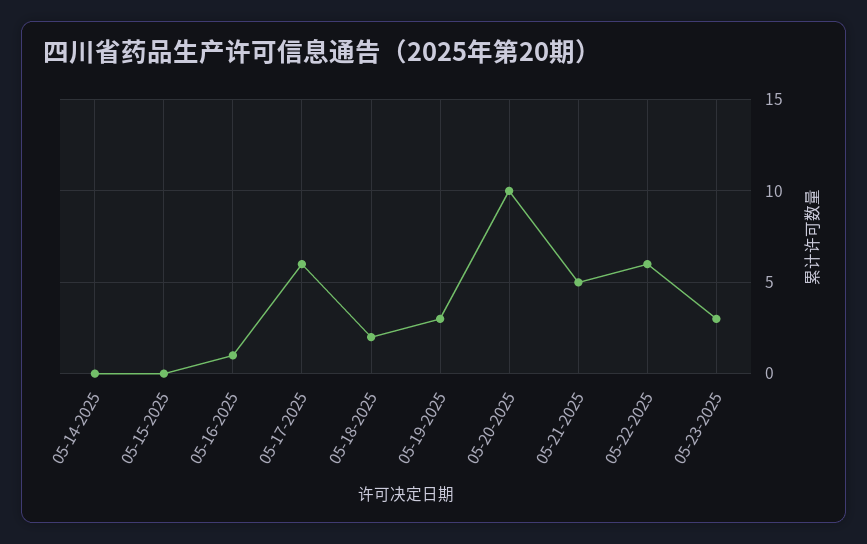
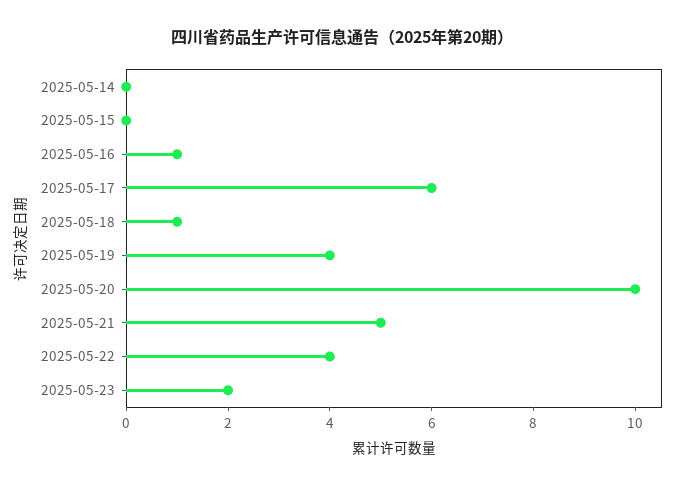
  {
    "05-14-2025": 0,
    "05-15-2025": 0,
    "05-16-2025": 1,
    "05-17-2025": 6,
-   "05-18-2025": 2,
+   "05-18-2025": 1,
-   "05-19-2025": 3,
+   "05-19-2025": 4,
    "05-20-2025": 10,
    "05-21-2025": 5,
-   "05-22-2025": 6,
+   "05-22-2025": 4,
-   "05-23-2025": 3
+   "05-23-2025": 2
  }

